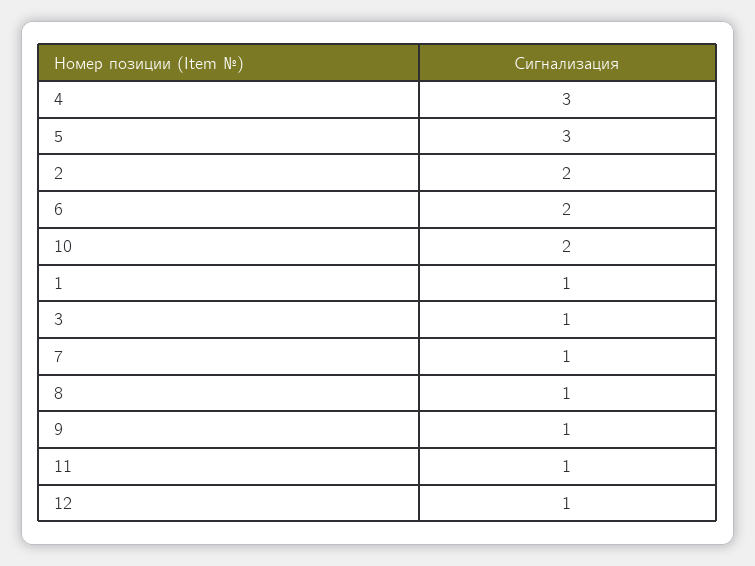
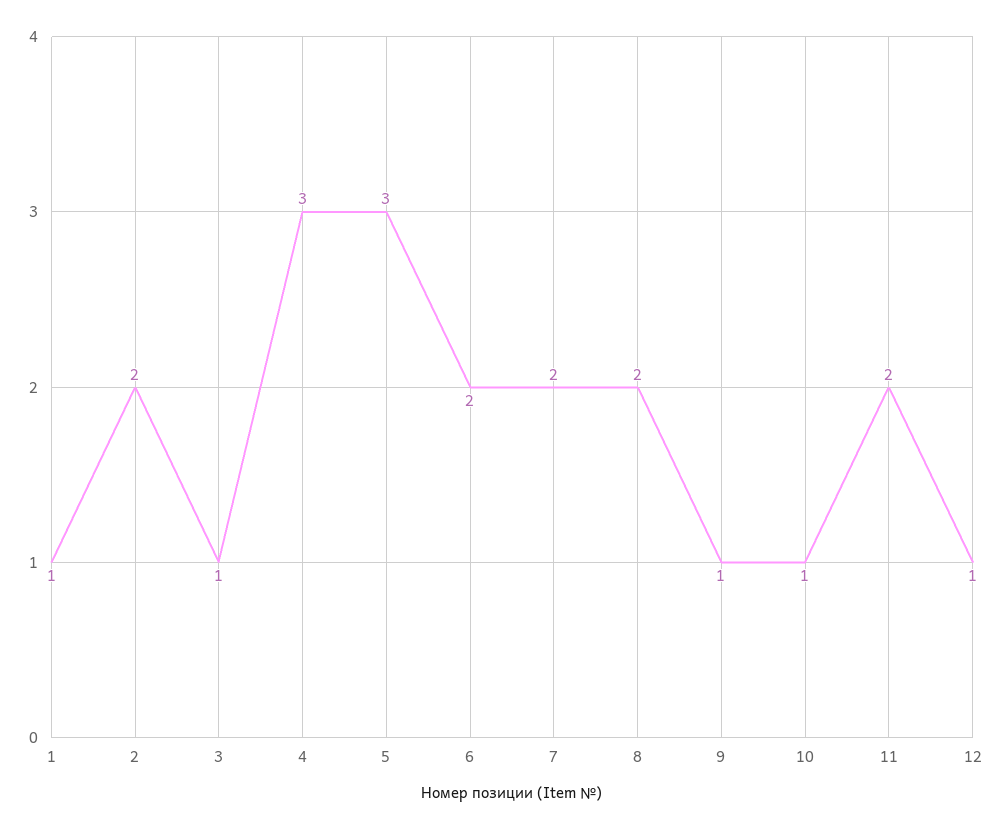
  {
    "4": 3,
    "5": 3,
    "2": 2,
    "6": 2,
-   "10": 2,
+   "10": 1,
    "1": 1,
    "3": 1,
-   "7": 1,
+   "7": 2,
-   "8": 1,
+   "8": 2,
    "9": 1,
-   "11": 1,
+   "11": 2,
    "12": 1
  }

